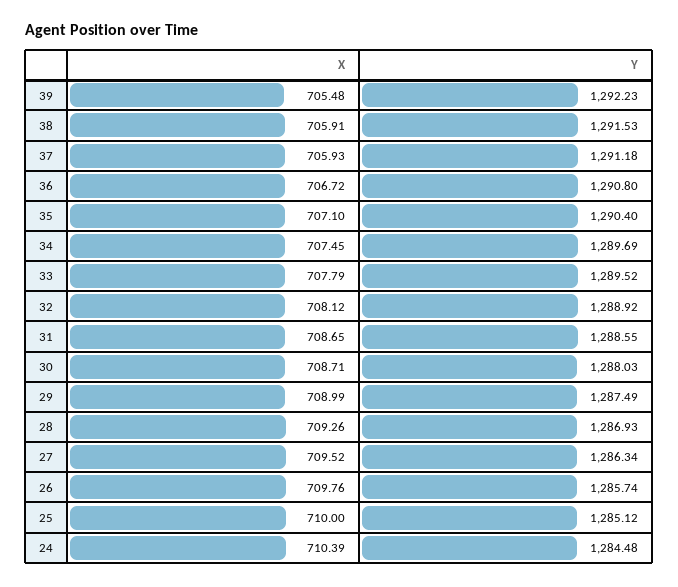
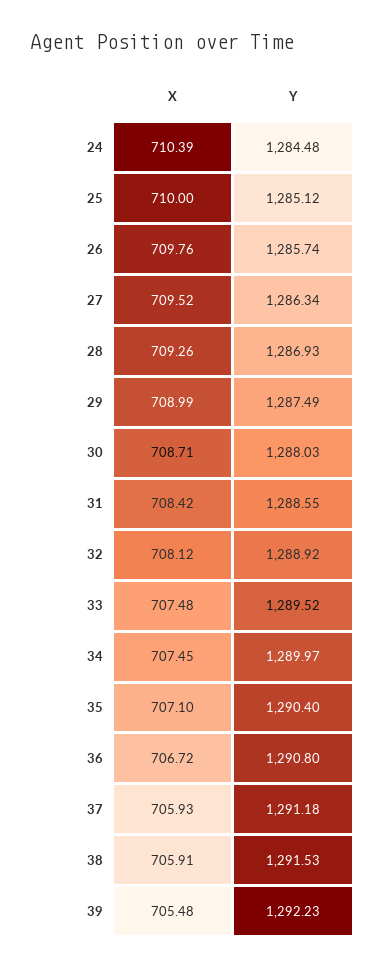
  {
    "X": {
      "39": 705.48,
      "38": 705.91,
      "37": 705.93,
      "36": 706.72,
      "35": 707.1,
      "34": 707.45,
-     "33": 707.79,
+     "33": 707.48,
      "32": 708.12,
-     "31": 708.65,
+     "31": 708.42,
      "30": 708.71,
      "29": 708.99,
      "28": 709.26,
      "27": 709.52,
      "26": 709.76,
      "25": 710,
      "24": 710.39
    },
    "Y": {
      "39": 1292.23,
      "38": 1291.53,
      "37": 1291.18,
      "36": 1290.8,
      "35": 1290.4,
-     "34": 1289.69,
+     "34": 1289.97,
      "33": 1289.52,
      "32": 1288.92,
      "31": 1288.55,
      "30": 1288.03,
      "29": 1287.49,
      "28": 1286.93,
      "27": 1286.34,
      "26": 1285.74,
      "25": 1285.12,
      "24": 1284.48
    }
  }

